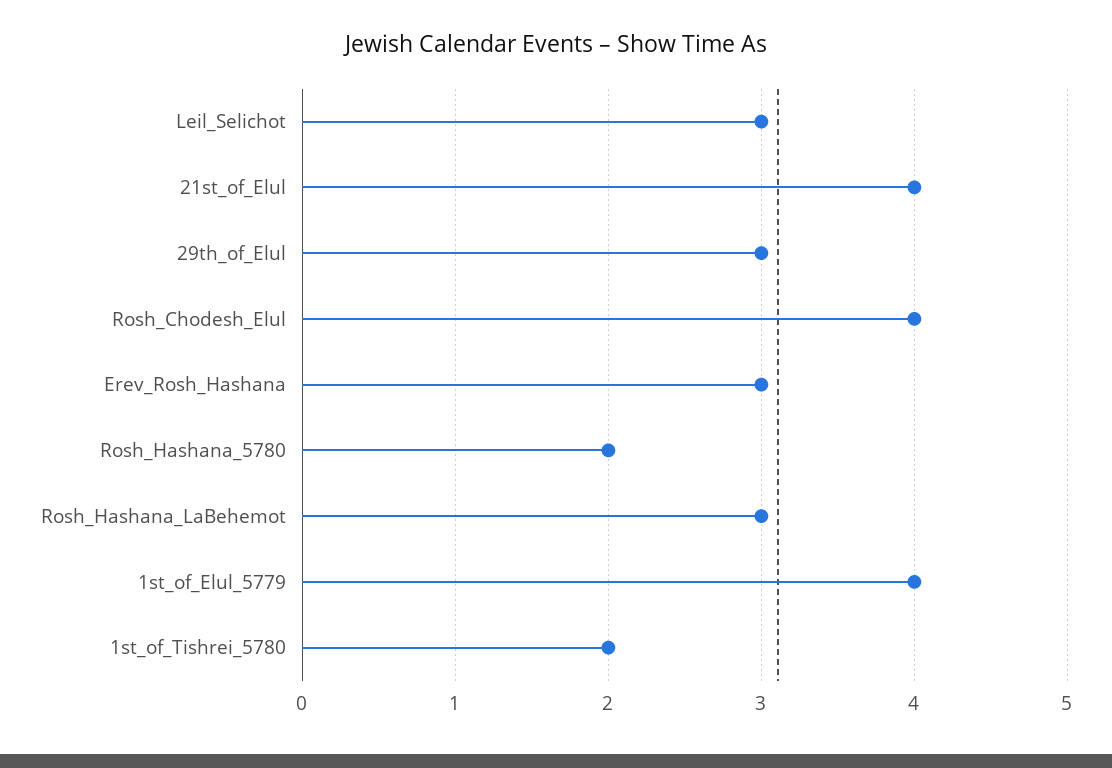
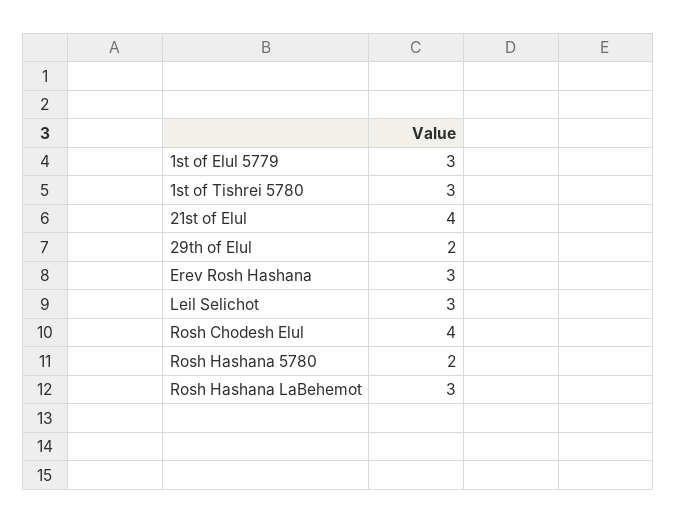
  {
    "Leil_Selichot": 3,
    "21st_of_Elul": 4,
-   "29th_of_Elul": 3,
+   "29th_of_Elul": 2,
    "Rosh_Chodesh_Elul": 4,
    "Erev_Rosh_Hashana": 3,
    "Rosh_Hashana_5780": 2,
    "Rosh_Hashana_LaBehemot": 3,
-   "1st_of_Elul_5779": 4,
+   "1st_of_Elul_5779": 3,
-   "1st_of_Tishrei_5780": 2
+   "1st_of_Tishrei_5780": 3
  }

